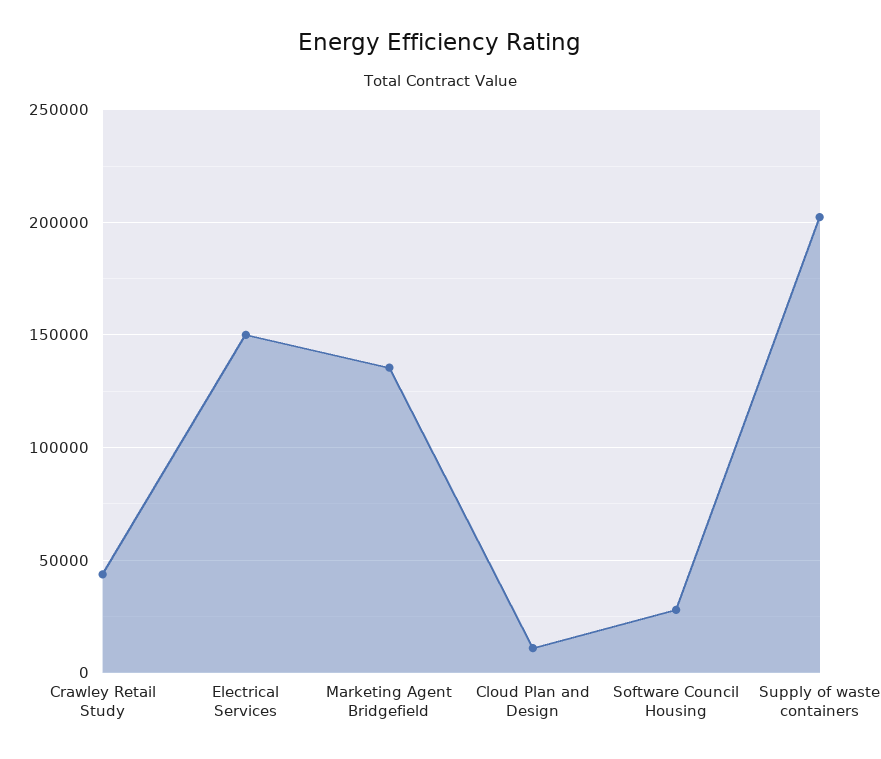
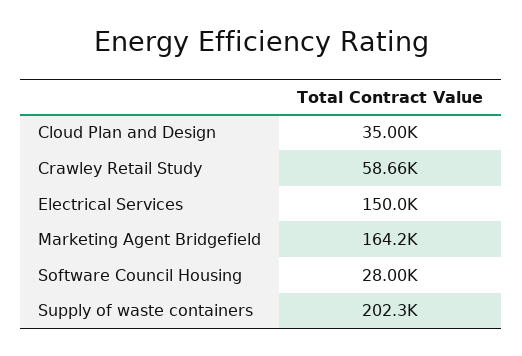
  {
-   "Crawley Retail Study": 45000,
+   "Crawley Retail Study": 58660,
    "Electrical Services": 150000,
-   "Marketing Agent Bridgefield": 135000,
+   "Marketing Agent Bridgefield": 164200,
-   "Cloud Plan and Design": 10000,
+   "Cloud Plan and Design": 35000,
    "Software Council Housing": 28000,
    "Supply of waste containers": 202300
  }

